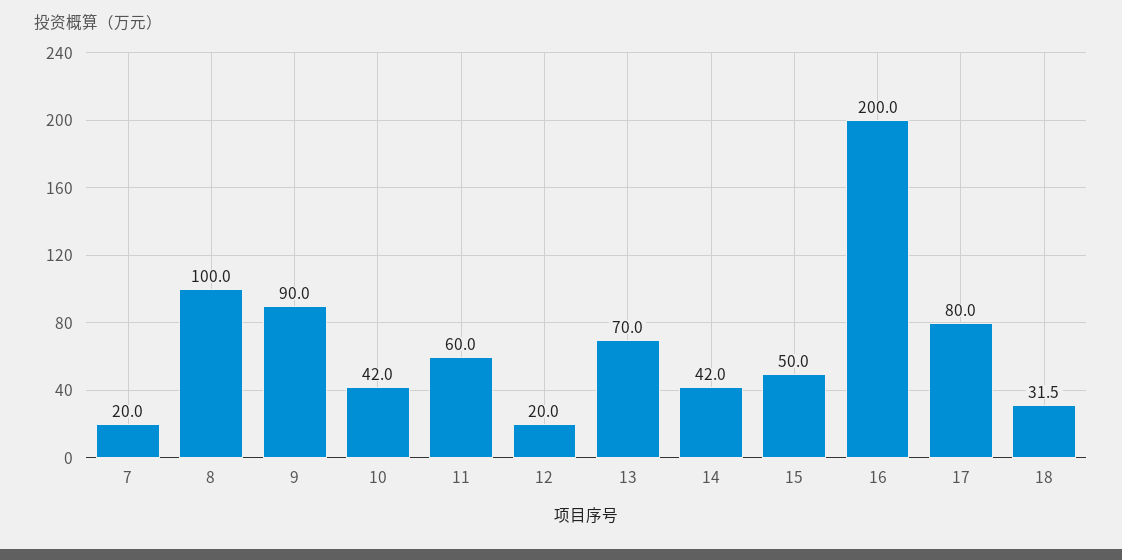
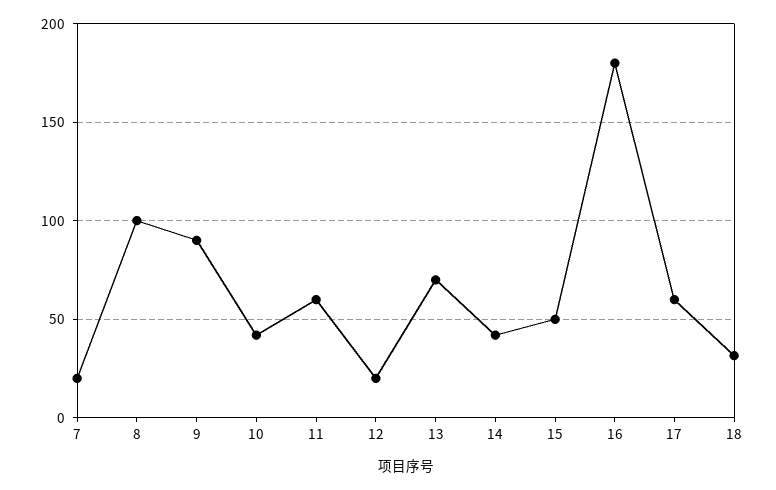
  {
    "7": 20,
    "8": 100,
    "9": 90,
    "10": 42,
    "11": 60,
    "12": 20,
    "13": 70,
    "14": 42,
    "15": 50,
-   "16": 200,
+   "16": 180,
-   "17": 80,
+   "17": 60,
    "18": 31.5
  }

